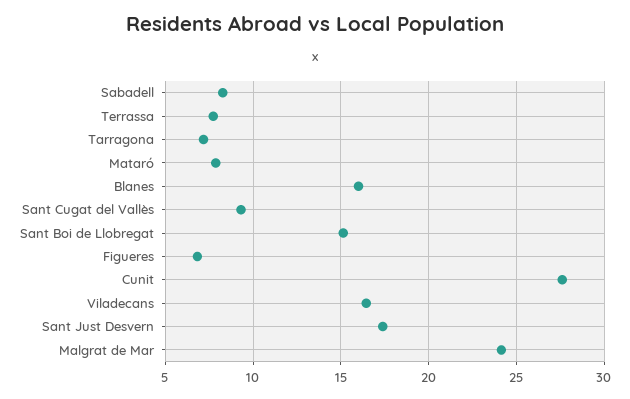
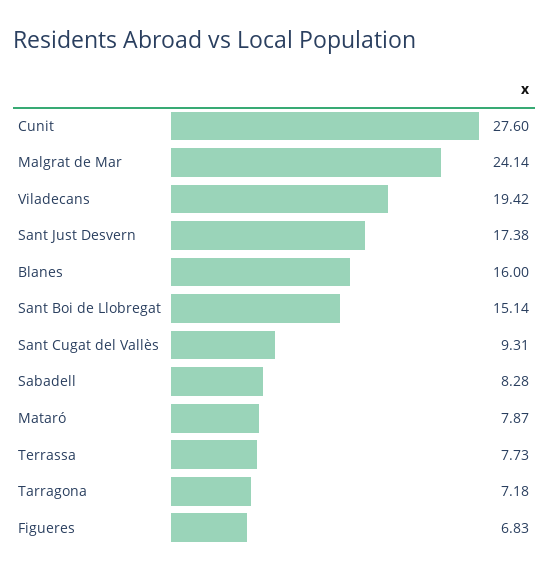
  {
    "Sabadell": 8.28,
    "Terrassa": 7.73,
    "Tarragona": 7.18,
    "Mataró": 7.87,
    "Blanes": 16,
    "Sant Cugat del Vallès": 9.31,
    "Sant Boi de Llobregat": 15.14,
    "Figueres": 6.83,
    "Cunit": 27.6,
-   "Viladecans": 16.5,
+   "Viladecans": 19.42,
    "Sant Just Desvern": 17.38,
    "Malgrat de Mar": 24.14
  }

